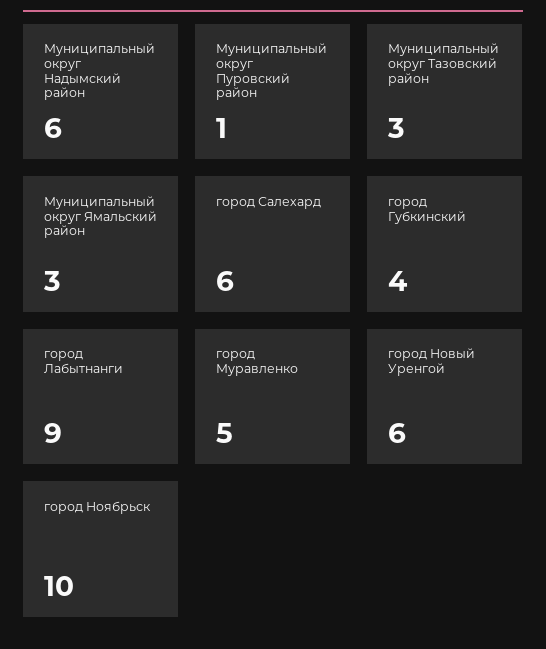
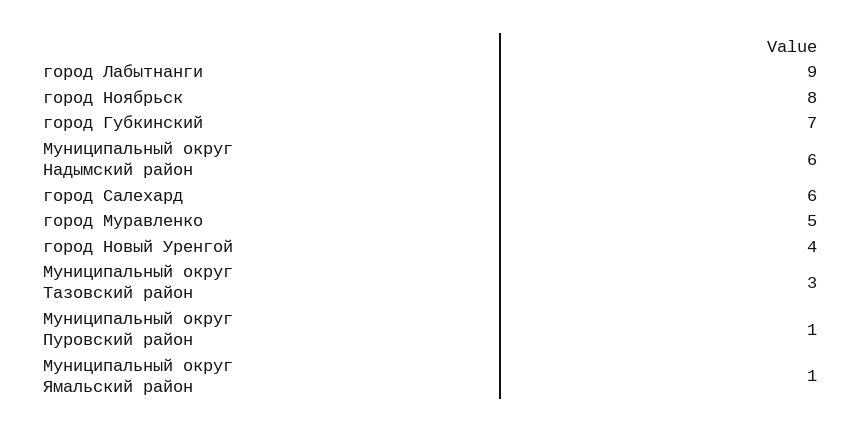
  {
    "Муниципальный округ Надымский район": 6,
    "Муниципальный округ Пуровский район": 1,
    "Муниципальный округ Тазовский район": 3,
-   "Муниципальный округ Ямальский район": 3,
+   "Муниципальный округ Ямальский район": 1,
    "город Салехард": 6,
-   "город Губкинский": 4,
+   "город Губкинский": 7,
    "город Лабытнанги": 9,
    "город Муравленко": 5,
-   "город Новый Уренгой": 6,
+   "город Новый Уренгой": 4,
-   "город Ноябрьск": 10
+   "город Ноябрьск": 8
  }

